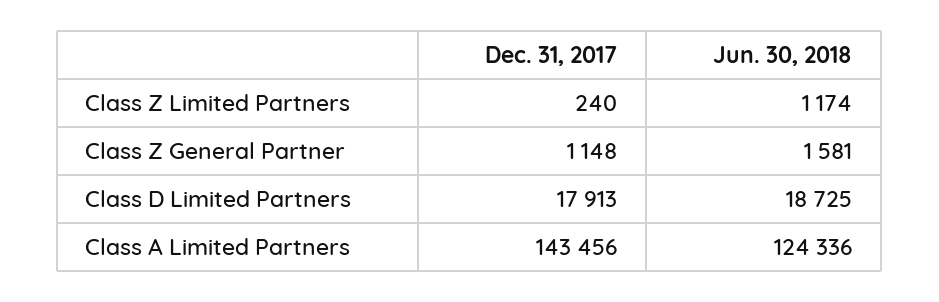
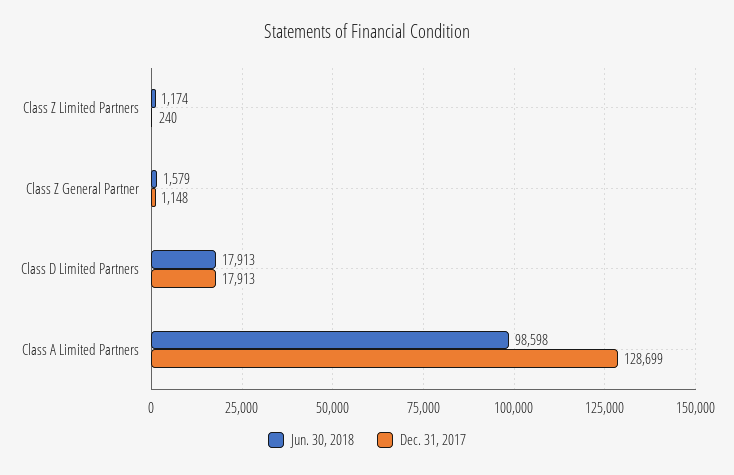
  {
    "Dec. 31, 2017": {
      "Class Z Limited Partners": 240,
      "Class Z General Partner": 1148,
      "Class D Limited Partners": 17913,
-     "Class A Limited Partners": 143456
+     "Class A Limited Partners": 128699
    },
    "Jun. 30, 2018": {
      "Class Z Limited Partners": 1174,
-     "Class Z General Partner": 1581,
+     "Class Z General Partner": 1579,
-     "Class D Limited Partners": 18725,
+     "Class D Limited Partners": 17913,
-     "Class A Limited Partners": 124336
+     "Class A Limited Partners": 98598
    }
  }

